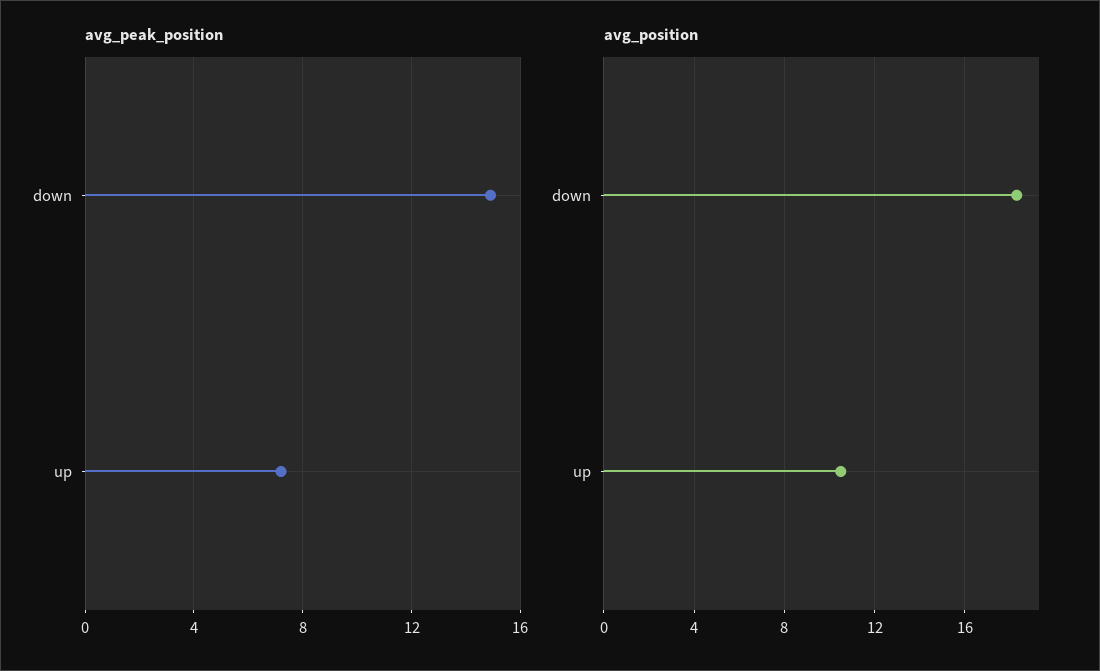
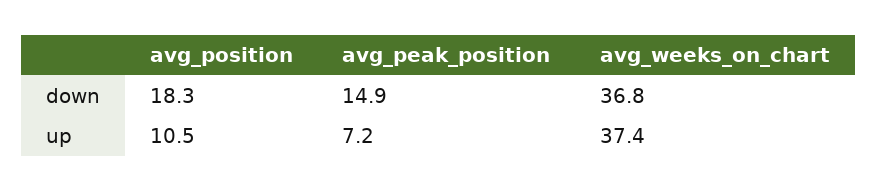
  {
    "avg_peak_position": {
      "down": 14.9,
      "up": 7.2
    },
    "avg_position": {
      "down": 18.3,
      "up": 10.5
-   }
+   },
+   "avg_weeks_on_chart": {
+     "down": 36.8,
+     "up": 37.4
+   }
  }

